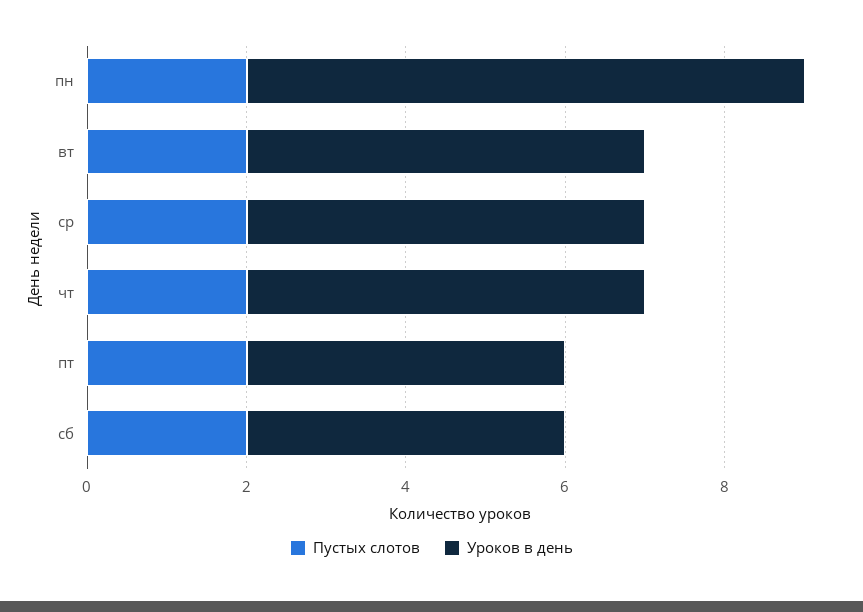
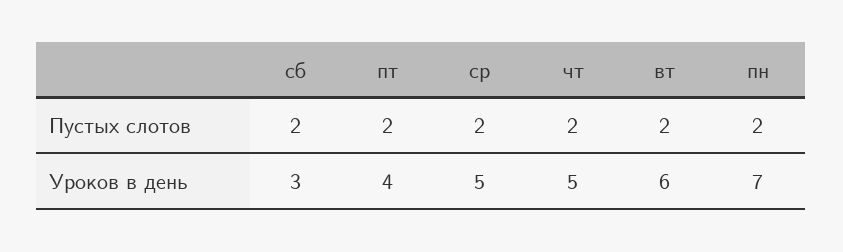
  {
    "Пустых слотов": {
      "пн": 2,
      "вт": 2,
      "ср": 2,
      "чт": 2,
      "пт": 2,
      "сб": 2
    },
    "Уроков в день": {
      "пн": 7,
-     "вт": 5,
+     "вт": 6,
      "ср": 5,
      "чт": 5,
      "пт": 4,
-     "сб": 4
+     "сб": 3
    }
  }

